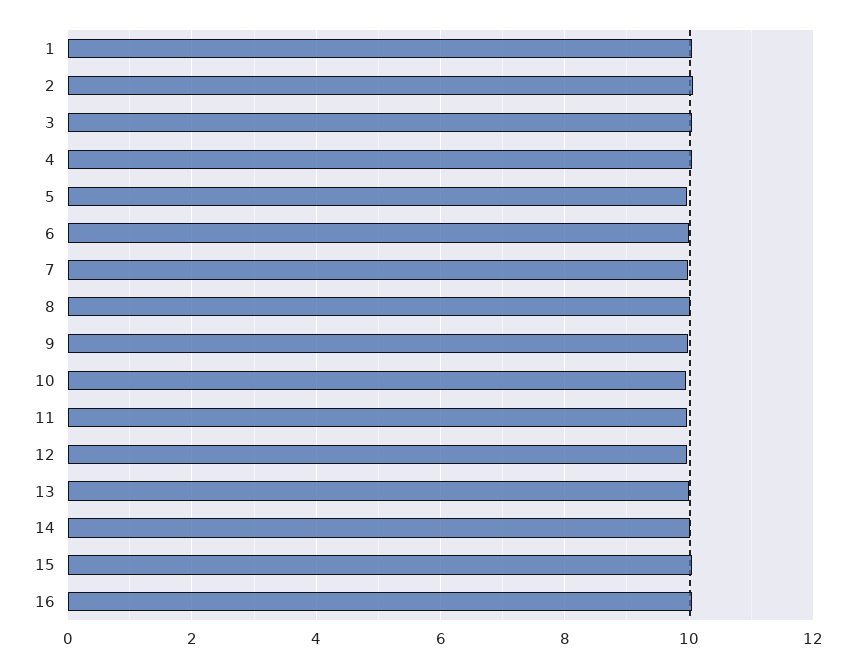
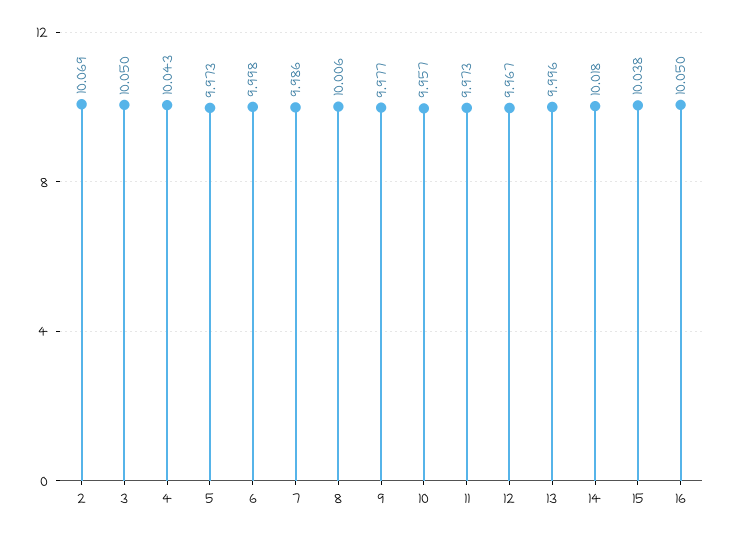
  {
-   "1": 10,
    "2": 10.069,
    "3": 10.05,
    "4": 10.043,
    "5": 9.973,
    "6": 9.998,
    "7": 9.986,
    "8": 10.006,
    "9": 9.977,
    "10": 9.957,
    "11": 9.973,
    "12": 9.967,
    "13": 9.996,
    "14": 10.018,
    "15": 10.038,
    "16": 10.05
  }

